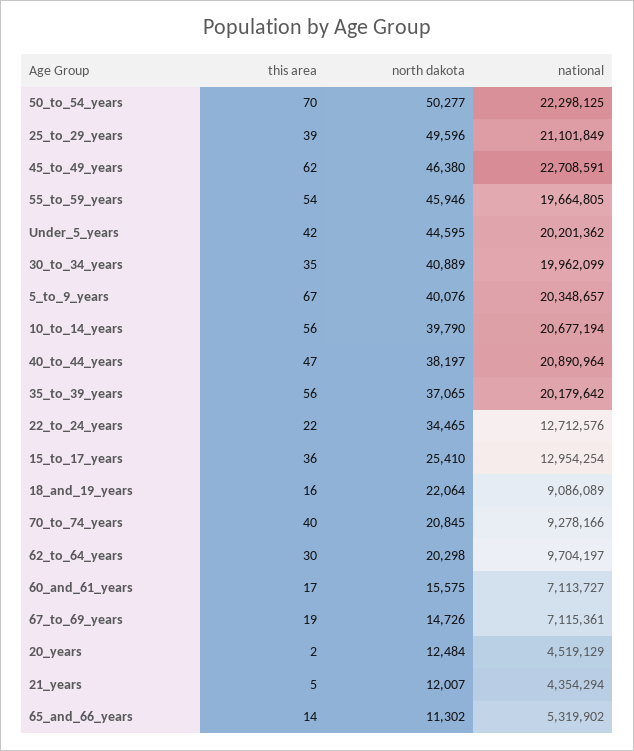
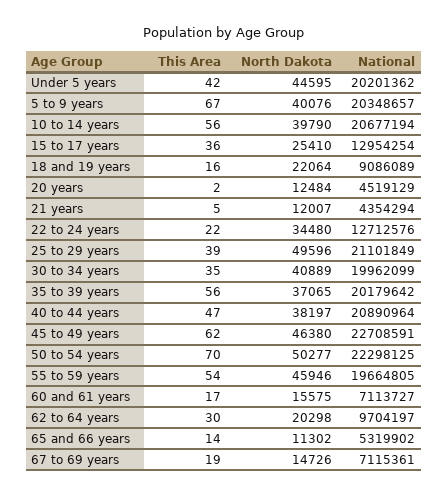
  {
    "this area": {
      "50_to_54_years": 70,
      "25_to_29_years": 39,
      "45_to_49_years": 62,
      "55_to_59_years": 54,
      "Under_5_years": 42,
      "30_to_34_years": 35,
      "5_to_9_years": 67,
      "10_to_14_years": 56,
      "40_to_44_years": 47,
      "35_to_39_years": 56,
      "22_to_24_years": 22,
      "15_to_17_years": 36,
      "18_and_19_years": 16,
-     "70_to_74_years": 40,
      "62_to_64_years": 30,
      "60_and_61_years": 17,
      "67_to_69_years": 19,
      "20_years": 2,
      "21_years": 5,
      "65_and_66_years": 14
    },
    "north dakota": {
      "50_to_54_years": 50277,
      "25_to_29_years": 49596,
      "45_to_49_years": 46380,
      "55_to_59_years": 45946,
      "Under_5_years": 44595,
      "30_to_34_years": 40889,
      "5_to_9_years": 40076,
      "10_to_14_years": 39790,
      "40_to_44_years": 38197,
      "35_to_39_years": 37065,
-     "22_to_24_years": 34465,
+     "22_to_24_years": 34480,
      "15_to_17_years": 25410,
      "18_and_19_years": 22064,
-     "70_to_74_years": 20845,
      "62_to_64_years": 20298,
      "60_and_61_years": 15575,
      "67_to_69_years": 14726,
      "20_years": 12484,
      "21_years": 12007,
      "65_and_66_years": 11302
    },
    "national": {
      "50_to_54_years": 22298125,
      "25_to_29_years": 21101849,
      "45_to_49_years": 22708591,
      "55_to_59_years": 19664805,
      "Under_5_years": 20201362,
      "30_to_34_years": 19962099,
      "5_to_9_years": 20348657,
      "10_to_14_years": 20677194,
      "40_to_44_years": 20890964,
      "35_to_39_years": 20179642,
      "22_to_24_years": 12712576,
      "15_to_17_years": 12954254,
      "18_and_19_years": 9086089,
-     "70_to_74_years": 9278166,
      "62_to_64_years": 9704197,
      "60_and_61_years": 7113727,
      "67_to_69_years": 7115361,
      "20_years": 4519129,
      "21_years": 4354294,
      "65_and_66_years": 5319902
    }
  }

